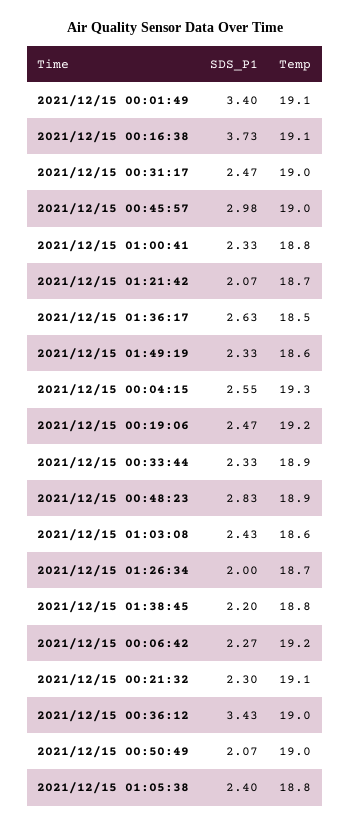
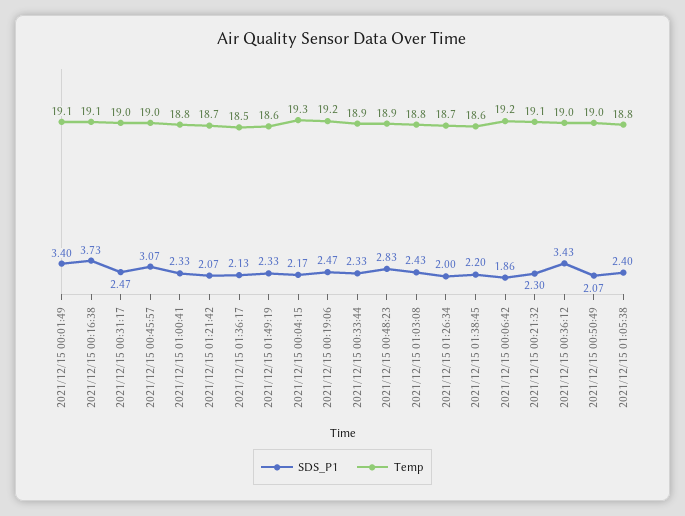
  {
    "SDS_P1": {
      "2021/12/15 00:01:49": 3.4,
      "2021/12/15 00:16:38": 3.73,
      "2021/12/15 00:31:17": 2.47,
-     "2021/12/15 00:45:57": 2.98,
+     "2021/12/15 00:45:57": 3.07,
      "2021/12/15 01:00:41": 2.33,
      "2021/12/15 01:21:42": 2.07,
-     "2021/12/15 01:36:17": 2.63,
+     "2021/12/15 01:36:17": 2.13,
      "2021/12/15 01:49:19": 2.33,
-     "2021/12/15 00:04:15": 2.55,
+     "2021/12/15 00:04:15": 2.17,
      "2021/12/15 00:19:06": 2.47,
      "2021/12/15 00:33:44": 2.33,
      "2021/12/15 00:48:23": 2.83,
      "2021/12/15 01:03:08": 2.43,
      "2021/12/15 01:26:34": 2,
      "2021/12/15 01:38:45": 2.2,
-     "2021/12/15 00:06:42": 2.27,
+     "2021/12/15 00:06:42": 1.86,
      "2021/12/15 00:21:32": 2.3,
      "2021/12/15 00:36:12": 3.43,
      "2021/12/15 00:50:49": 2.07,
      "2021/12/15 01:05:38": 2.4
    },
    "Temp": {
      "2021/12/15 00:01:49": 19.1,
      "2021/12/15 00:16:38": 19.1,
      "2021/12/15 00:31:17": 19,
      "2021/12/15 00:45:57": 19,
      "2021/12/15 01:00:41": 18.8,
      "2021/12/15 01:21:42": 18.7,
      "2021/12/15 01:36:17": 18.5,
      "2021/12/15 01:49:19": 18.6,
      "2021/12/15 00:04:15": 19.3,
      "2021/12/15 00:19:06": 19.2,
      "2021/12/15 00:33:44": 18.9,
      "2021/12/15 00:48:23": 18.9,
-     "2021/12/15 01:03:08": 18.6,
+     "2021/12/15 01:03:08": 18.8,
      "2021/12/15 01:26:34": 18.7,
-     "2021/12/15 01:38:45": 18.8,
+     "2021/12/15 01:38:45": 18.6,
      "2021/12/15 00:06:42": 19.2,
      "2021/12/15 00:21:32": 19.1,
      "2021/12/15 00:36:12": 19,
      "2021/12/15 00:50:49": 19,
      "2021/12/15 01:05:38": 18.8
    }
  }

